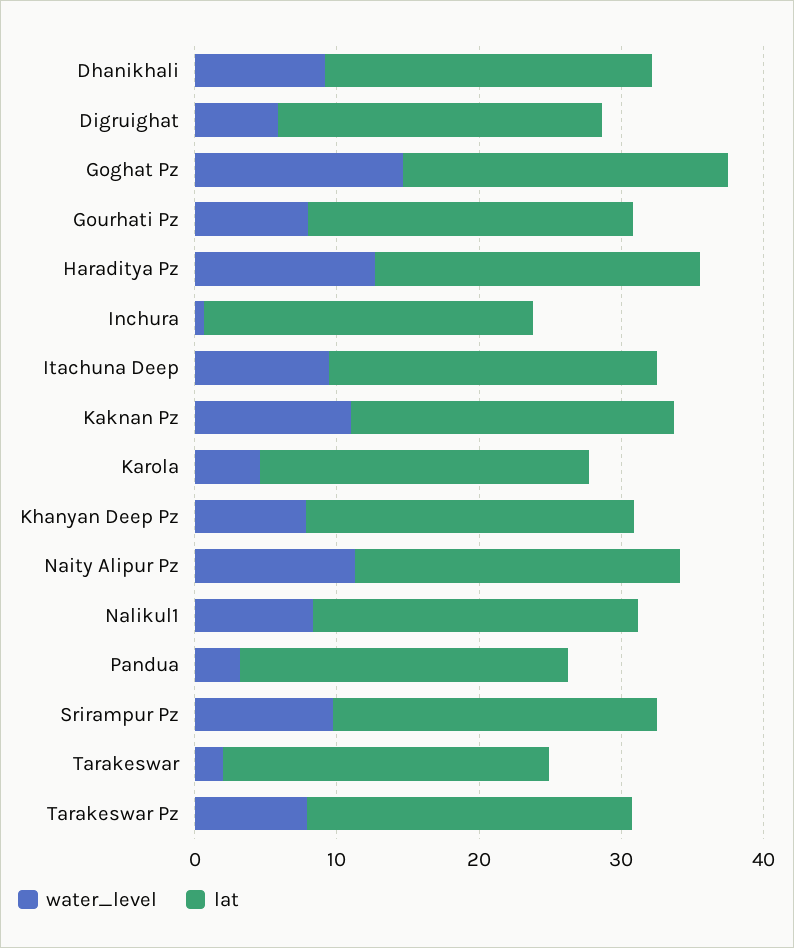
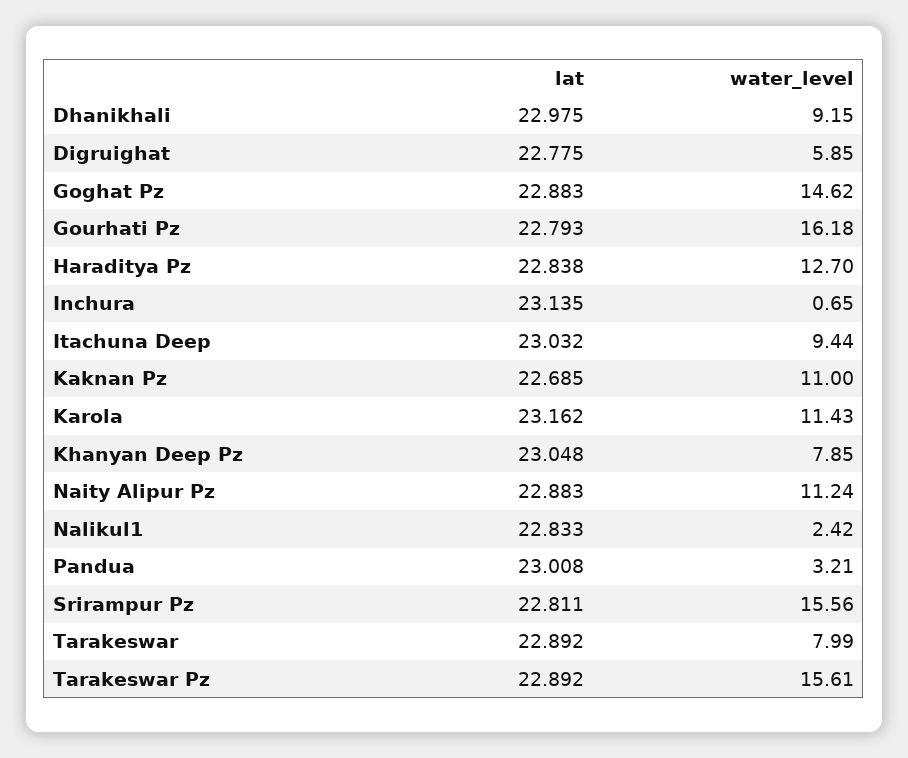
  {
    "water_level": {
      "Dhanikhali": 9.15,
      "Digruighat": 5.85,
      "Goghat Pz": 14.62,
-     "Gourhati Pz": 8,
+     "Gourhati Pz": 16.18,
      "Haraditya Pz": 12.7,
      "Inchura": 0.65,
      "Itachuna Deep": 9.44,
      "Kaknan Pz": 11,
-     "Karola": 4,
+     "Karola": 11.43,
      "Khanyan Deep Pz": 7.85,
      "Naity Alipur Pz": 11.24,
-     "Nalikul1": 8,
+     "Nalikul1": 2.42,
      "Pandua": 3.21,
-     "Srirampur Pz": 10,
+     "Srirampur Pz": 15.56,
-     "Tarakeswar": 2,
+     "Tarakeswar": 7.99,
-     "Tarakeswar Pz": 8
+     "Tarakeswar Pz": 15.61
    },
    "lat": {
      "Dhanikhali": 22.975,
      "Digruighat": 22.775,
      "Goghat Pz": 22.883,
      "Gourhati Pz": 22.793,
      "Haraditya Pz": 22.838,
      "Inchura": 23.135,
      "Itachuna Deep": 23.032,
      "Kaknan Pz": 22.685,
      "Karola": 23.162,
      "Khanyan Deep Pz": 23.048,
      "Naity Alipur Pz": 22.883,
      "Nalikul1": 22.833,
      "Pandua": 23.008,
      "Srirampur Pz": 22.811,
      "Tarakeswar": 22.892,
      "Tarakeswar Pz": 22.892
    }
  }

